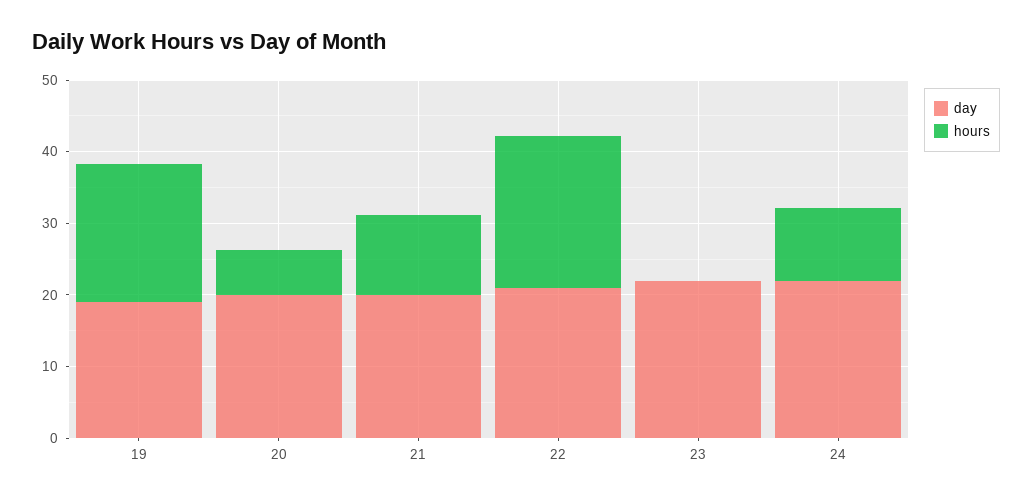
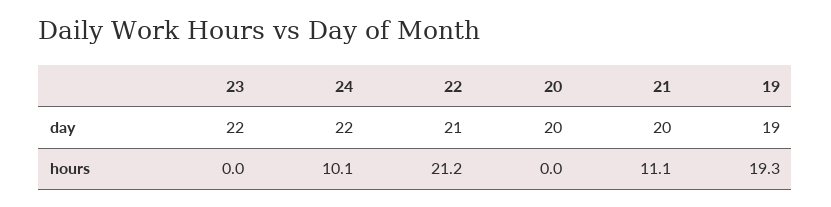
  {
    "day": {
      "19": 19,
      "20": 20,
      "21": 20,
      "22": 21,
      "23": 22,
      "24": 22
    },
    "hours": {
      "19": 19.3,
-     "20": 6,
+     "20": 0,
      "21": 11.1,
      "22": 21.2,
      "23": 0,
      "24": 10.1
    }
  }

